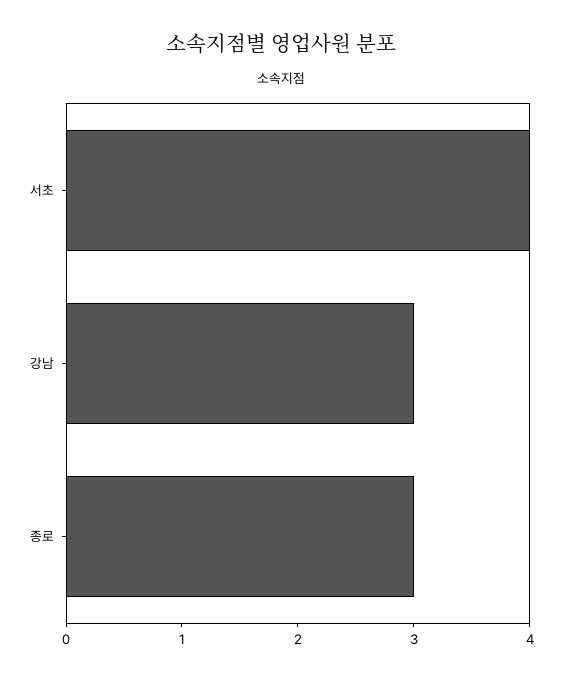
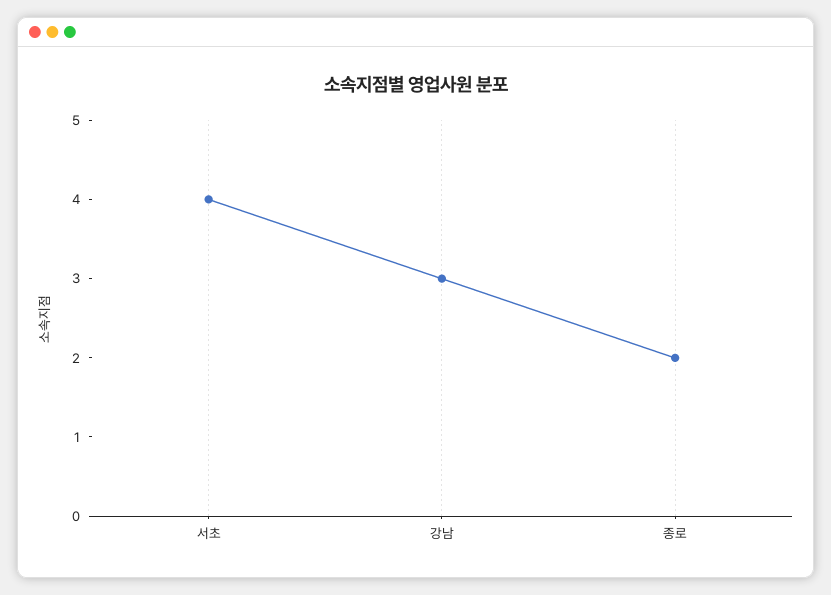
  {
    "서초": 4,
    "강남": 3,
-   "종로": 3
+   "종로": 2
  }

